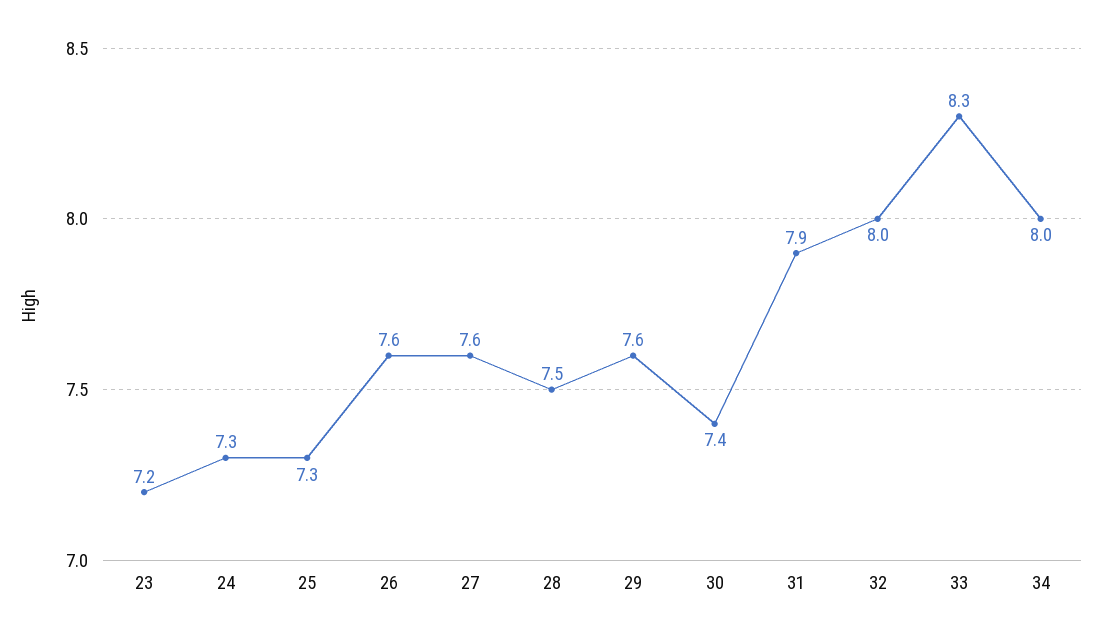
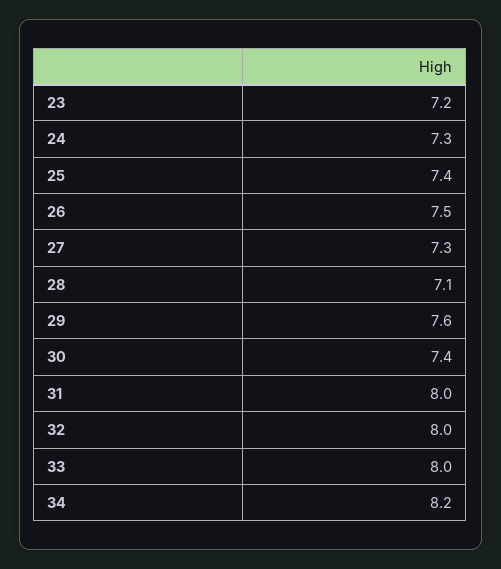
  {
    "23": 7.2,
    "24": 7.3,
-   "25": 7.3,
+   "25": 7.4,
-   "26": 7.6,
+   "26": 7.5,
-   "27": 7.6,
+   "27": 7.3,
-   "28": 7.5,
+   "28": 7.1,
    "29": 7.6,
    "30": 7.4,
-   "31": 7.9,
+   "31": 8,
    "32": 8,
-   "33": 8.3,
+   "33": 8,
-   "34": 8
+   "34": 8.2
  }

